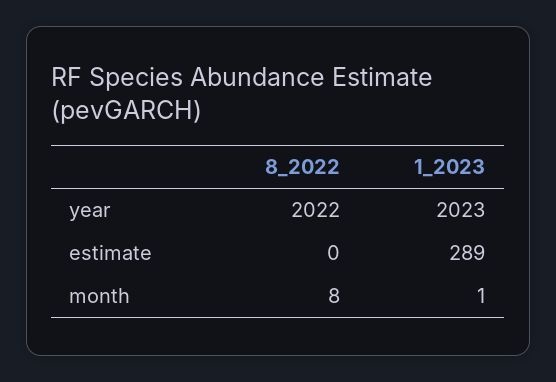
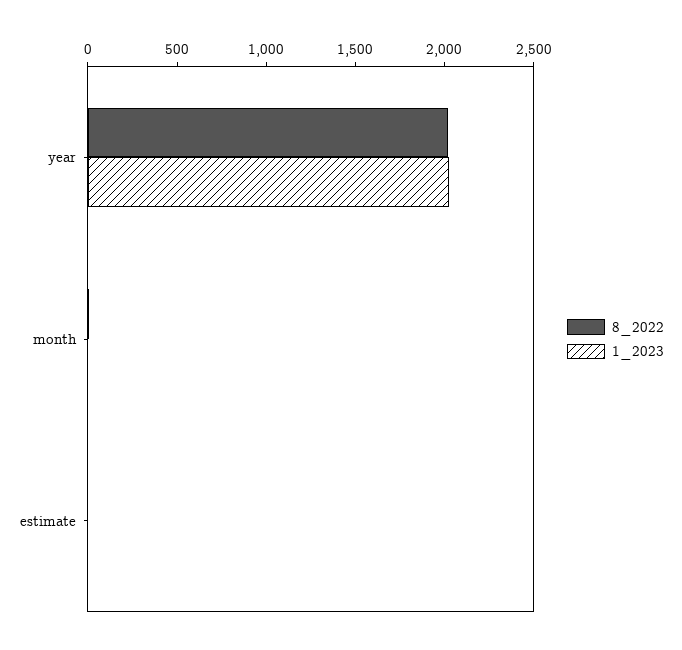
  {
    "8_2022": {
      "year": 2022,
      "estimate": 0,
      "month": 8
    },
    "1_2023": {
      "year": 2023,
-     "estimate": 289,
+     "estimate": 0,
      "month": 1
    }
  }

